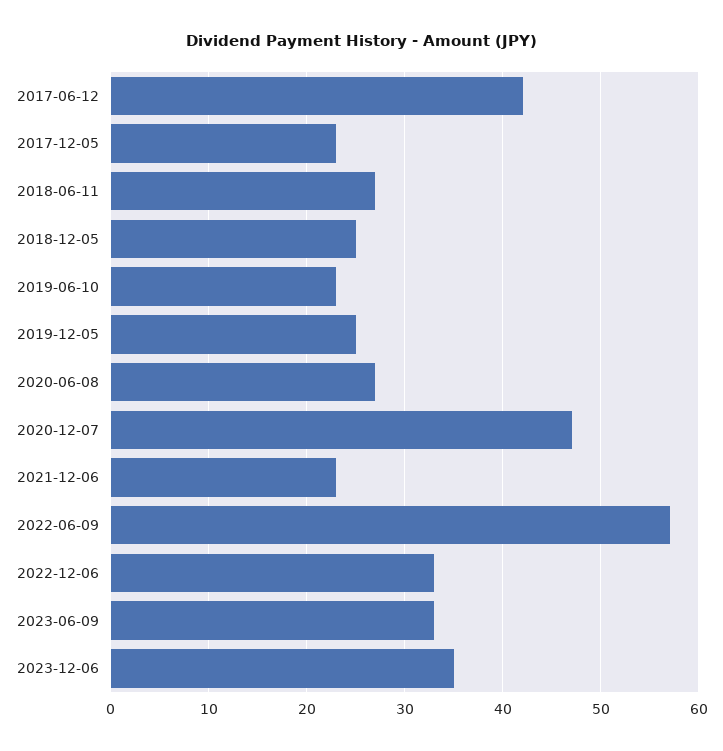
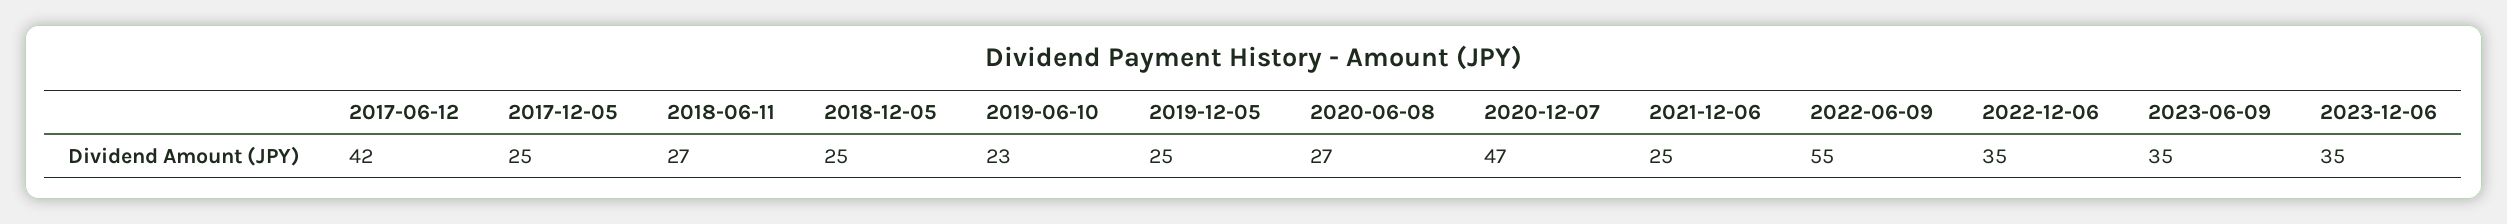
  {
    "2017-06-12": 42,
-   "2017-12-05": 23,
+   "2017-12-05": 25,
    "2018-06-11": 27,
    "2018-12-05": 25,
    "2019-06-10": 23,
    "2019-12-05": 25,
    "2020-06-08": 27,
    "2020-12-07": 47,
-   "2021-12-06": 23,
+   "2021-12-06": 25,
-   "2022-06-09": 57,
+   "2022-06-09": 55,
-   "2022-12-06": 33,
+   "2022-12-06": 35,
-   "2023-06-09": 33,
+   "2023-06-09": 35,
    "2023-12-06": 35
  }

